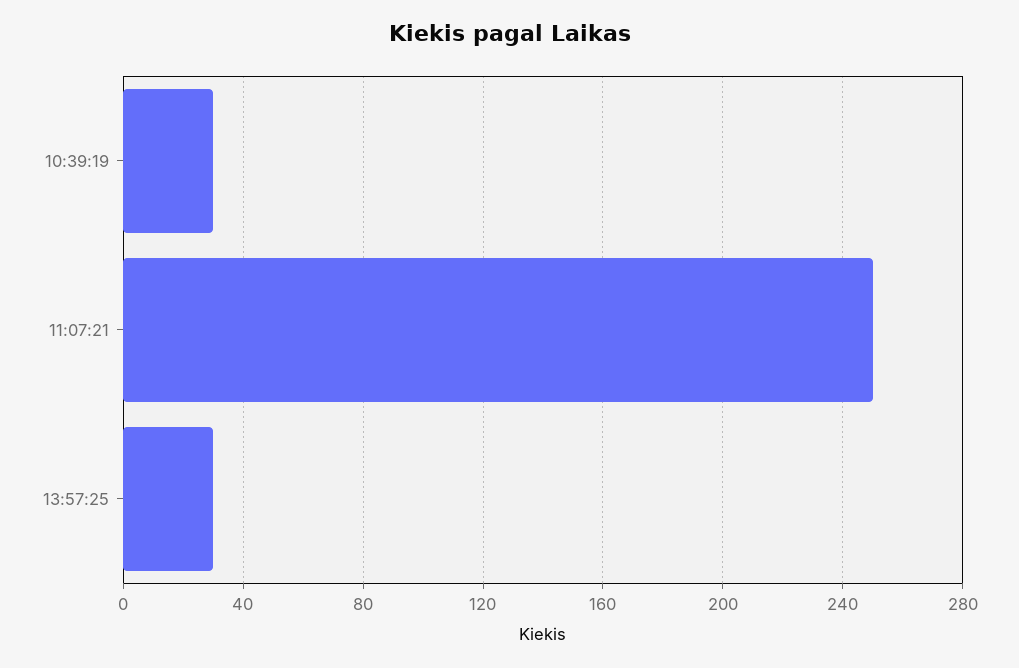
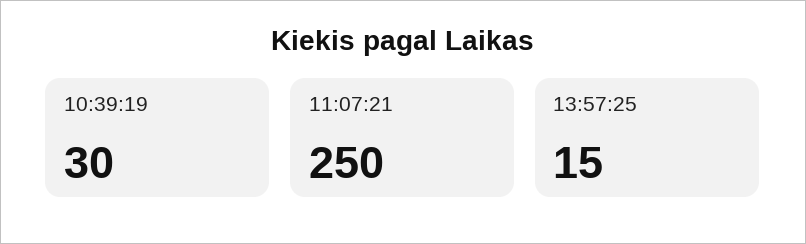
  {
    "10:39:19": 30,
    "11:07:21": 250,
-   "13:57:25": 30
+   "13:57:25": 15
  }

